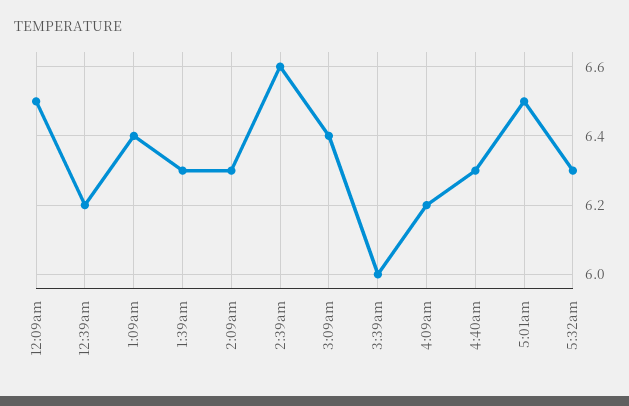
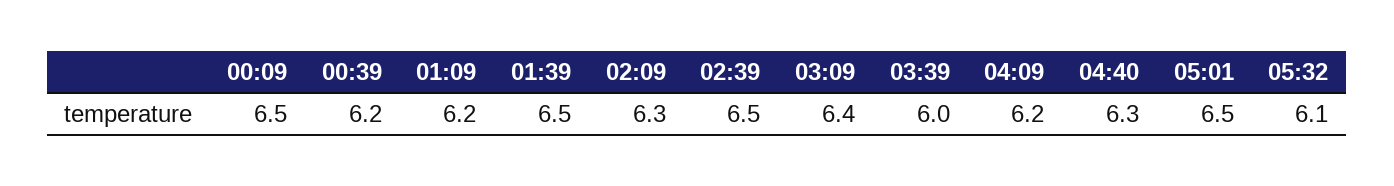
  {
    "12:09am": 6.5,
    "12:39am": 6.2,
-   "1:09am": 6.4,
+   "1:09am": 6.2,
-   "1:39am": 6.3,
+   "1:39am": 6.5,
    "2:09am": 6.3,
-   "2:39am": 6.6,
+   "2:39am": 6.5,
    "3:09am": 6.4,
    "3:39am": 6,
    "4:09am": 6.2,
    "4:40am": 6.3,
    "5:01am": 6.5,
-   "5:32am": 6.3
+   "5:32am": 6.1
  }

